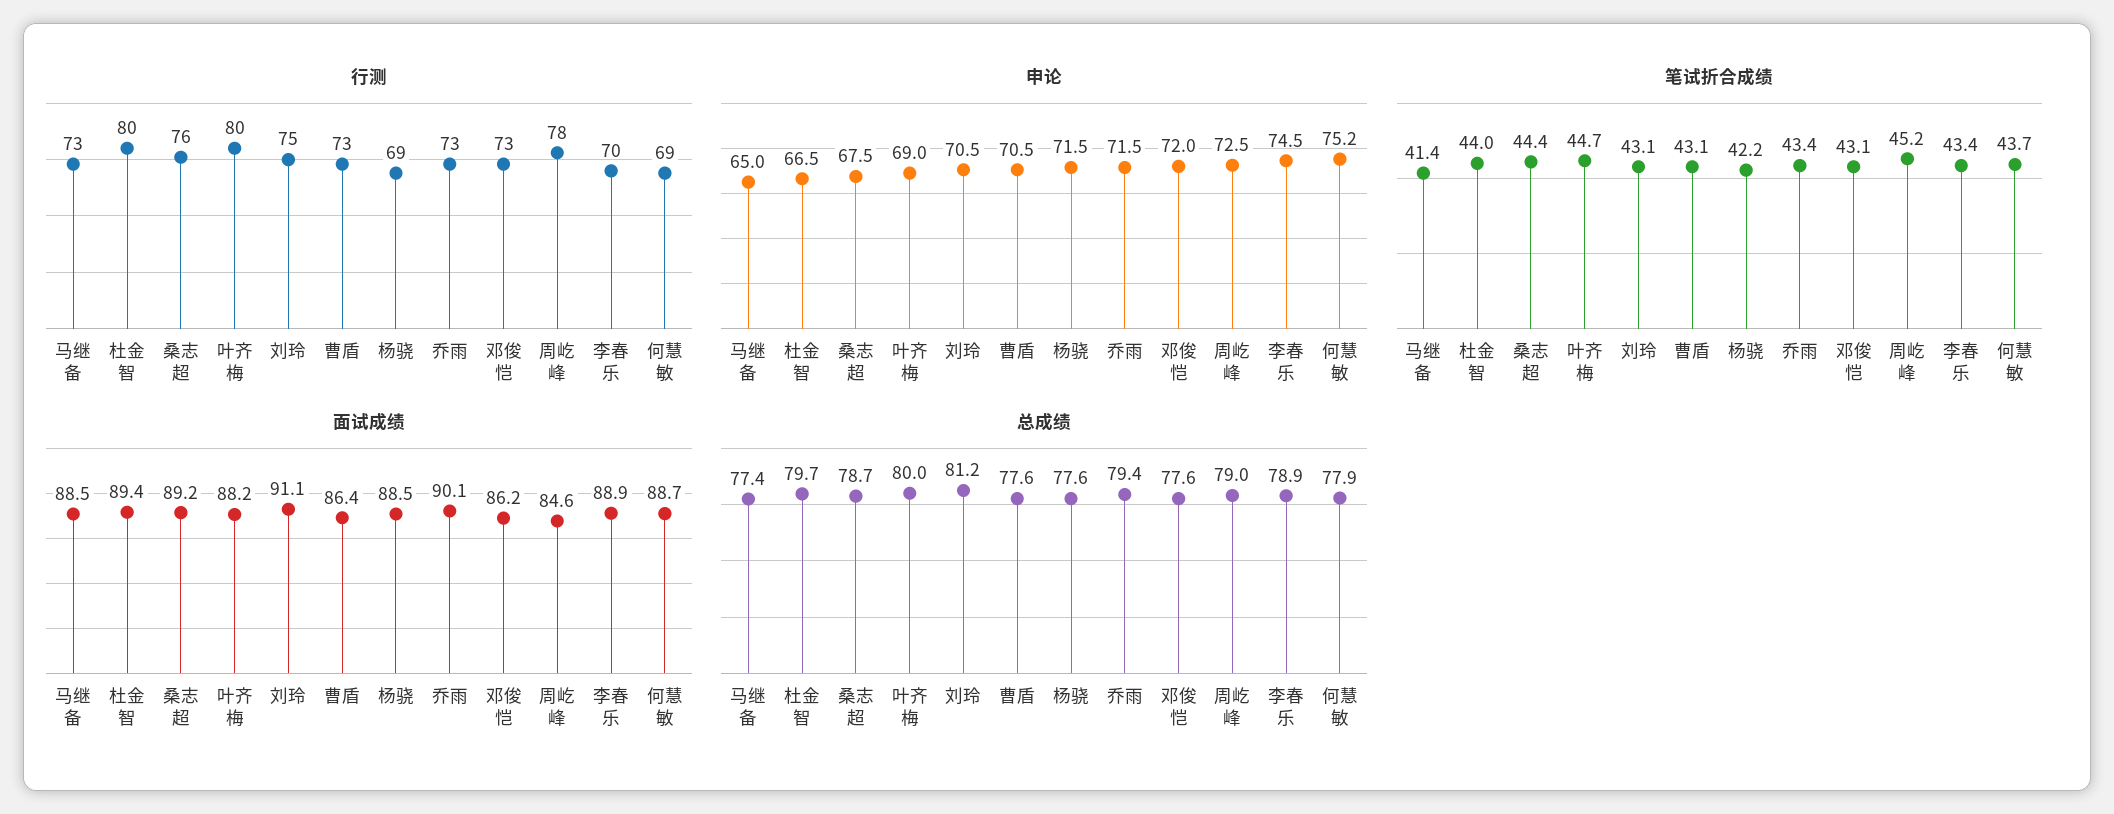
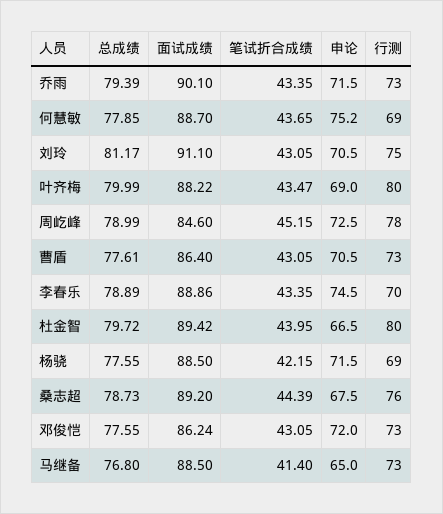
  {
    "行测": {
      "马继备": 73,
      "杜金智": 80,
      "桑志超": 76,
      "叶齐梅": 80,
      "刘玲": 75,
      "曹盾": 73,
      "杨骁": 69,
      "乔雨": 73,
      "邓俊恺": 73,
      "周屹峰": 78,
      "李春乐": 70,
      "何慧敏": 69
    },
    "申论": {
      "马继备": 65,
      "杜金智": 66.5,
      "桑志超": 67.5,
      "叶齐梅": 69,
      "刘玲": 70.5,
      "曹盾": 70.5,
      "杨骁": 71.5,
      "乔雨": 71.5,
      "邓俊恺": 72,
      "周屹峰": 72.5,
      "李春乐": 74.5,
      "何慧敏": 75.2
    },
    "笔试折合成绩": {
      "马继备": 41.4,
      "杜金智": 43.95,
      "桑志超": 44.39,
-     "叶齐梅": 44.7,
+     "叶齐梅": 43.47,
      "刘玲": 43.05,
      "曹盾": 43.05,
      "杨骁": 42.15,
      "乔雨": 43.35,
      "邓俊恺": 43.05,
      "周屹峰": 45.15,
      "李春乐": 43.35,
      "何慧敏": 43.65
    },
    "面试成绩": {
      "马继备": 88.5,
      "杜金智": 89.42,
      "桑志超": 89.2,
      "叶齐梅": 88.22,
      "刘玲": 91.1,
      "曹盾": 86.4,
      "杨骁": 88.5,
      "乔雨": 90.1,
      "邓俊恺": 86.24,
      "周屹峰": 84.6,
      "李春乐": 88.86,
      "何慧敏": 88.7
    },
    "总成绩": {
-     "马继备": 77.4,
+     "马继备": 76.8,
      "杜金智": 79.72,
      "桑志超": 78.73,
      "叶齐梅": 79.99,
      "刘玲": 81.17,
      "曹盾": 77.61,
      "杨骁": 77.55,
      "乔雨": 79.39,
      "邓俊恺": 77.55,
      "周屹峰": 78.99,
      "李春乐": 78.89,
      "何慧敏": 77.85
    }
  }

